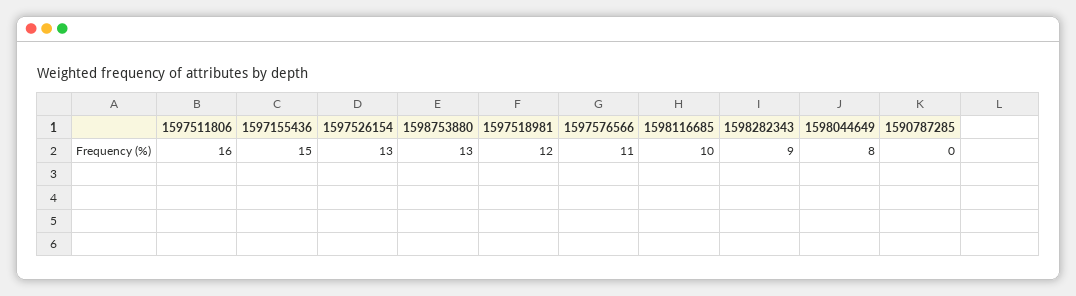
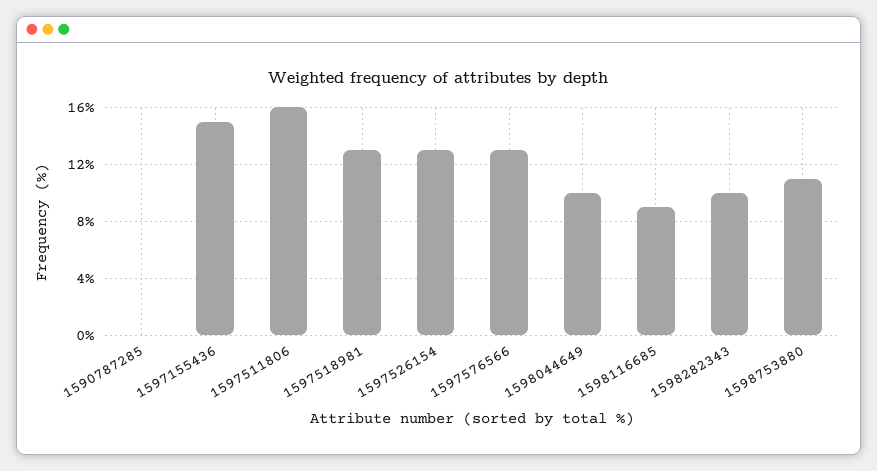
  {
    "1597511806": 16,
    "1597155436": 15,
    "1597526154": 13,
-   "1598753880": 13,
+   "1598753880": 11,
-   "1597518981": 12,
+   "1597518981": 13,
-   "1597576566": 11,
+   "1597576566": 13,
-   "1598116685": 10,
+   "1598116685": 9,
-   "1598282343": 9,
+   "1598282343": 10,
-   "1598044649": 8,
+   "1598044649": 10,
    "1590787285": 0
  }

